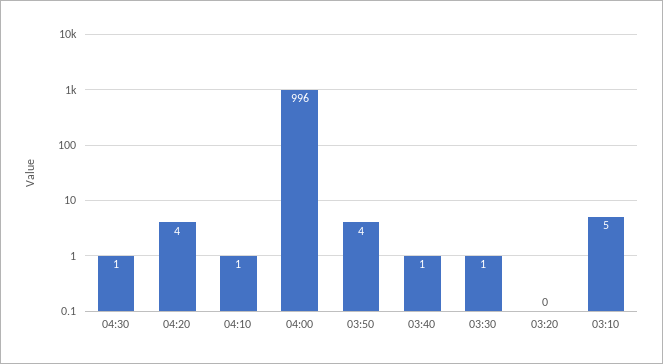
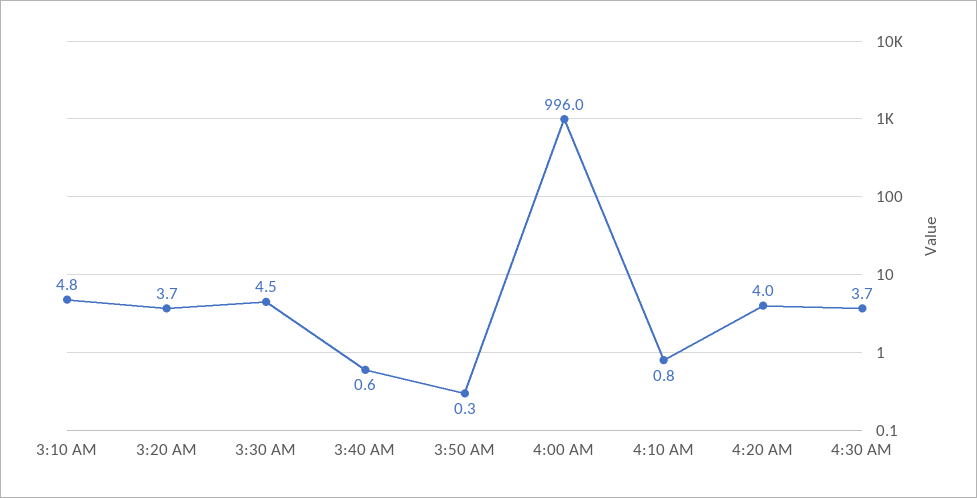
  {
-   "04:30": 1,
+   "04:30": 3.7,
    "04:20": 4,
    "04:10": 0.8,
    "04:00": 996,
-   "03:50": 4,
+   "03:50": 0.3,
    "03:40": 0.6,
-   "03:30": 1,
+   "03:30": 4.5,
-   "03:20": 0,
+   "03:20": 3.7,
    "03:10": 4.8
  }

